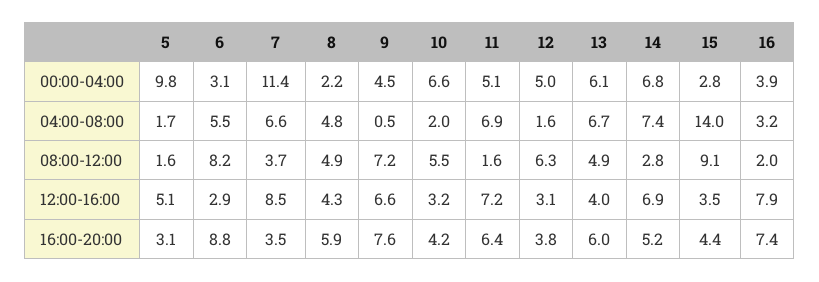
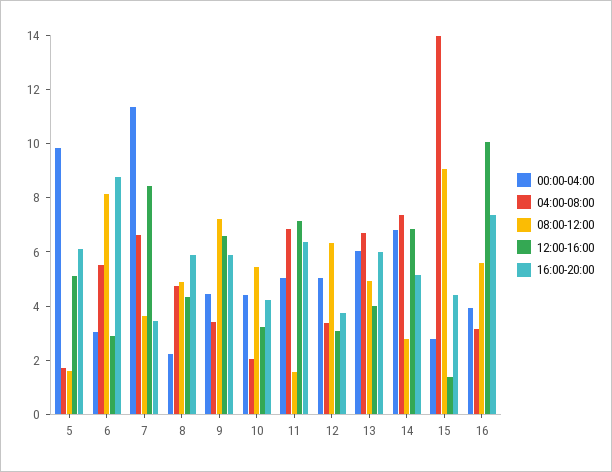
  {
    "00:00-04:00": {
      "5": 9.8,
      "6": 3.1,
      "7": 11.4,
      "8": 2.2,
      "9": 4.5,
-     "10": 6.6,
+     "10": 4.5,
      "11": 5.1,
      "12": 5,
      "13": 6.1,
      "14": 6.8,
      "15": 2.8,
      "16": 3.9
    },
    "04:00-08:00": {
      "5": 1.7,
      "6": 5.5,
      "7": 6.6,
      "8": 4.8,
-     "9": 0.5,
+     "9": 3.5,
      "10": 2,
      "11": 6.9,
-     "12": 1.6,
+     "12": 3.5,
      "13": 6.7,
      "14": 7.4,
      "15": 14,
      "16": 3.2
    },
    "08:00-12:00": {
      "5": 1.6,
      "6": 8.2,
      "7": 3.7,
      "8": 4.9,
      "9": 7.2,
      "10": 5.5,
      "11": 1.6,
      "12": 6.3,
      "13": 4.9,
      "14": 2.8,
      "15": 9.1,
-     "16": 2
+     "16": 5.5
    },
    "12:00-16:00": {
      "5": 5.1,
      "6": 2.9,
      "7": 8.5,
      "8": 4.3,
      "9": 6.6,
      "10": 3.2,
      "11": 7.2,
      "12": 3.1,
      "13": 4,
      "14": 6.9,
-     "15": 3.5,
+     "15": 1.5,
-     "16": 7.9
+     "16": 10
    },
    "16:00-20:00": {
-     "5": 3.1,
+     "5": 6,
      "6": 8.8,
      "7": 3.5,
      "8": 5.9,
-     "9": 7.6,
+     "9": 6,
      "10": 4.2,
      "11": 6.4,
      "12": 3.8,
      "13": 6,
      "14": 5.2,
      "15": 4.4,
      "16": 7.4
    }
  }

